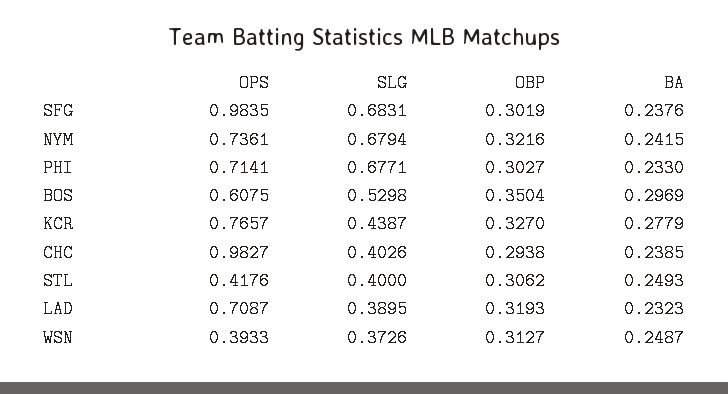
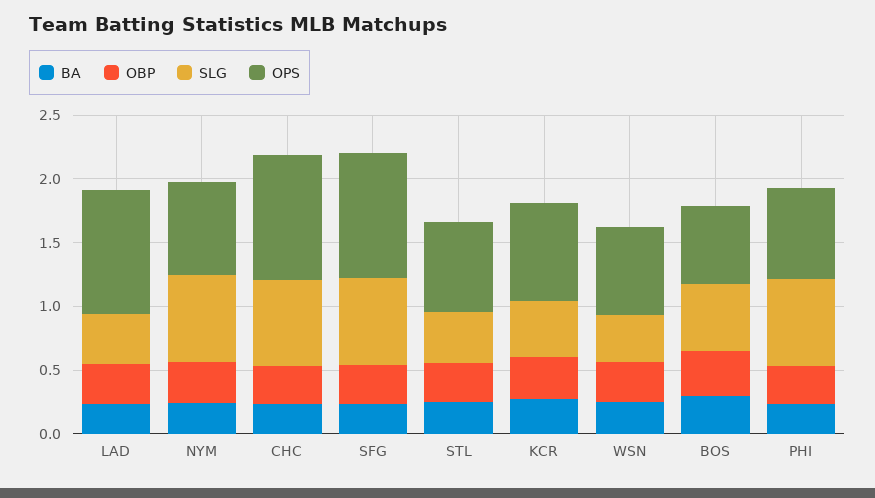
  {
    "OPS": {
      "SFG": 0.9835,
      "NYM": 0.7361,
      "PHI": 0.7141,
      "BOS": 0.6075,
      "KCR": 0.7657,
      "CHC": 0.9827,
-     "STL": 0.4176,
+     "STL": 0.7,
-     "LAD": 0.7087,
+     "LAD": 1,
-     "WSN": 0.3933
+     "WSN": 0.7
    },
    "SLG": {
      "SFG": 0.6831,
      "NYM": 0.6794,
      "PHI": 0.6771,
      "BOS": 0.5298,
      "KCR": 0.4387,
-     "CHC": 0.4026,
+     "CHC": 0.7,
      "STL": 0.4,
      "LAD": 0.3895,
      "WSN": 0.3726
    },
    "OBP": {
      "SFG": 0.3019,
      "NYM": 0.3216,
      "PHI": 0.3027,
      "BOS": 0.3504,
      "KCR": 0.327,
      "CHC": 0.2938,
      "STL": 0.3062,
      "LAD": 0.3193,
      "WSN": 0.3127
    },
    "BA": {
      "SFG": 0.2376,
      "NYM": 0.2415,
      "PHI": 0.233,
      "BOS": 0.2969,
      "KCR": 0.2779,
      "CHC": 0.2385,
      "STL": 0.2493,
      "LAD": 0.2323,
      "WSN": 0.2487
    }
  }

